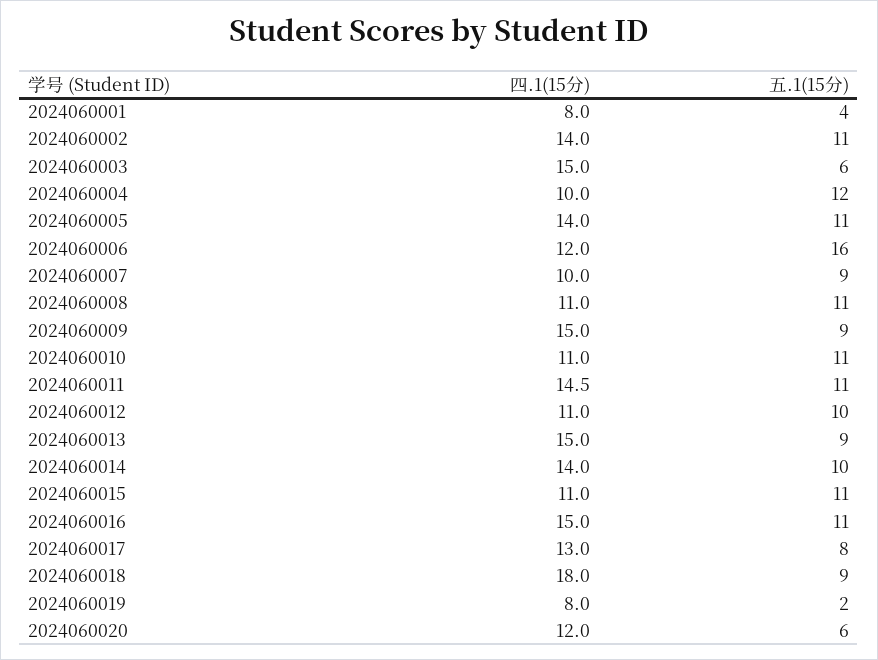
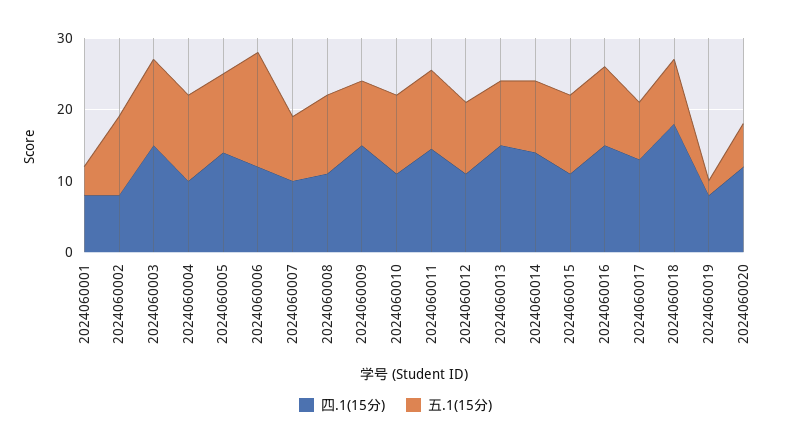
  {
    "四.1(15分)": {
      "2024060001": 8,
-     "2024060002": 14,
+     "2024060002": 8,
      "2024060003": 15,
      "2024060004": 10,
      "2024060005": 14,
      "2024060006": 12,
      "2024060007": 10,
      "2024060008": 11,
      "2024060009": 15,
      "2024060010": 11,
      "2024060011": 14.5,
      "2024060012": 11,
      "2024060013": 15,
      "2024060014": 14,
      "2024060015": 11,
      "2024060016": 15,
      "2024060017": 13,
      "2024060018": 18,
      "2024060019": 8,
      "2024060020": 12
    },
    "五.1(15分)": {
      "2024060001": 4,
      "2024060002": 11,
-     "2024060003": 6,
+     "2024060003": 12,
      "2024060004": 12,
      "2024060005": 11,
      "2024060006": 16,
      "2024060007": 9,
      "2024060008": 11,
      "2024060009": 9,
      "2024060010": 11,
      "2024060011": 11,
      "2024060012": 10,
      "2024060013": 9,
      "2024060014": 10,
      "2024060015": 11,
      "2024060016": 11,
      "2024060017": 8,
      "2024060018": 9,
      "2024060019": 2,
      "2024060020": 6
    }
  }

